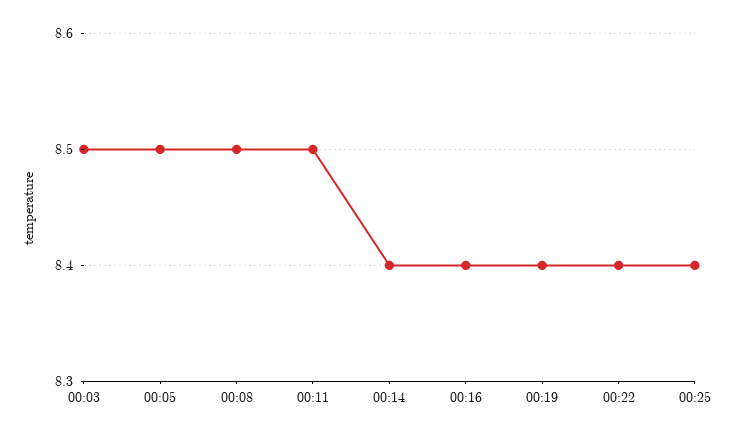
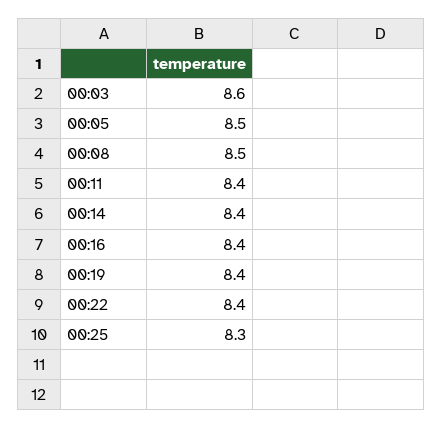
  {
-   "00:03": 8.5,
+   "00:03": 8.6,
    "00:05": 8.5,
    "00:08": 8.5,
-   "00:11": 8.5,
+   "00:11": 8.4,
    "00:14": 8.4,
    "00:16": 8.4,
    "00:19": 8.4,
    "00:22": 8.4,
-   "00:25": 8.4
+   "00:25": 8.3
  }

